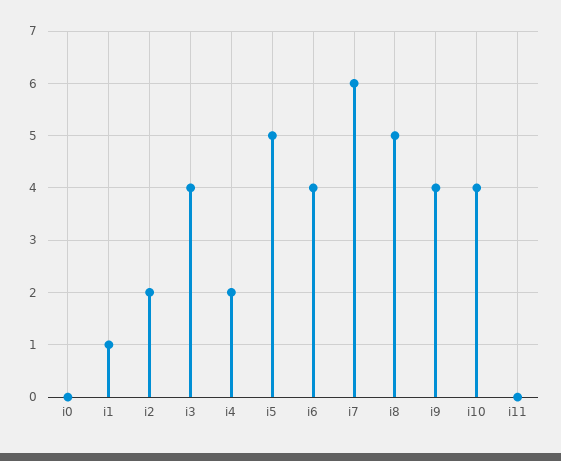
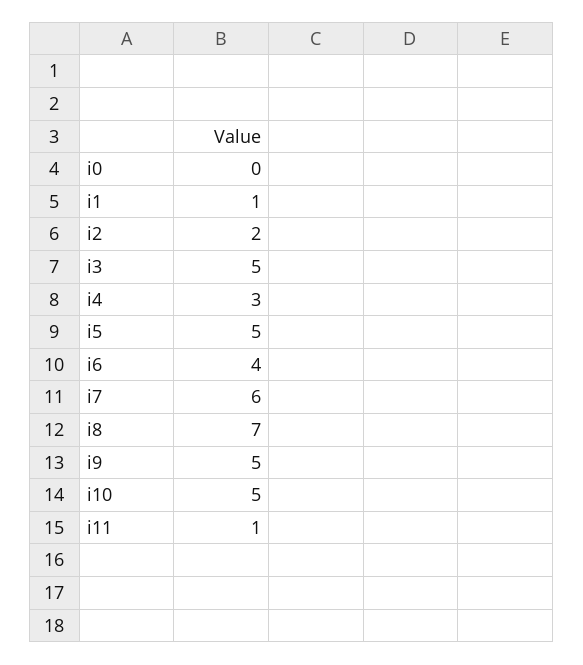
  {
    "i0": 0,
    "i1": 1,
    "i2": 2,
-   "i3": 4,
+   "i3": 5,
-   "i4": 2,
+   "i4": 3,
    "i5": 5,
    "i6": 4,
    "i7": 6,
-   "i8": 5,
+   "i8": 7,
-   "i9": 4,
+   "i9": 5,
-   "i10": 4,
+   "i10": 5,
-   "i11": 0
+   "i11": 1
  }

